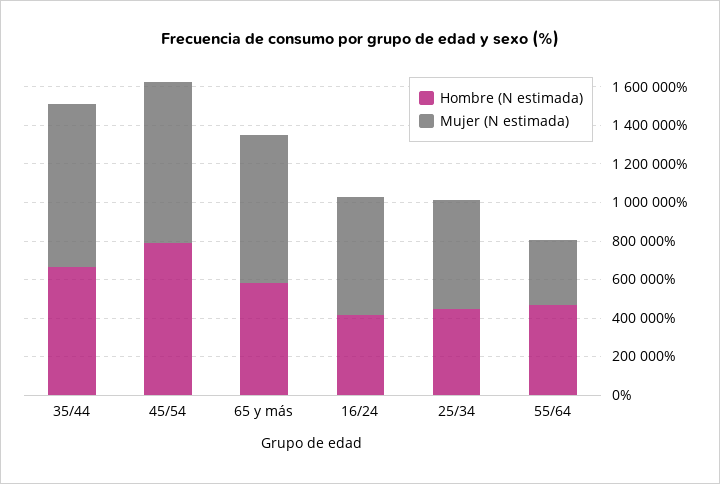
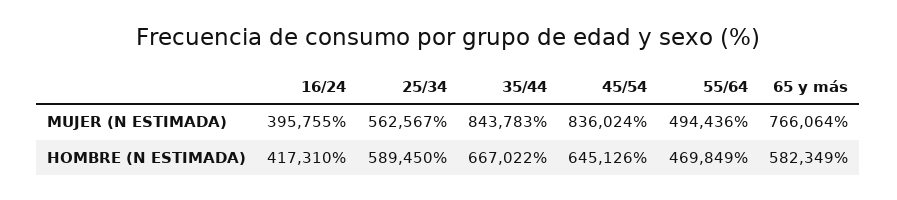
  {
    "Hombre (N estimada)": {
      "35/44": 667022,
-     "45/54": 800000,
+     "45/54": 645126,
      "65 y más": 582349,
      "16/24": 417310,
-     "25/34": 450000,
+     "25/34": 589450,
      "55/64": 469849
    },
    "Mujer (N estimada)": {
      "35/44": 843783,
      "45/54": 836024,
      "65 y más": 766064,
-     "16/24": 600000,
+     "16/24": 395755,
      "25/34": 562567,
-     "55/64": 350000
+     "55/64": 494436
    }
  }

